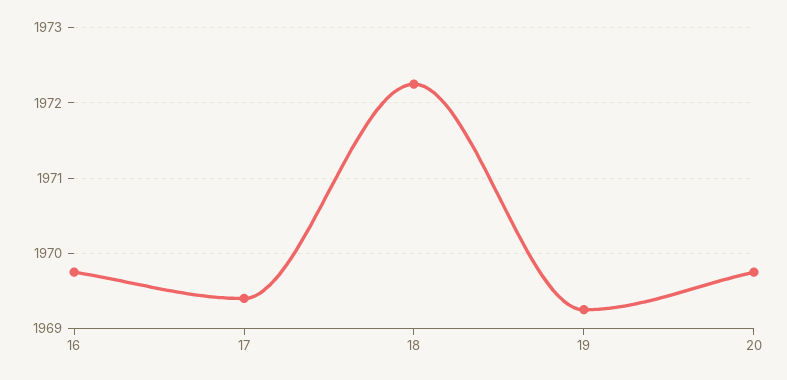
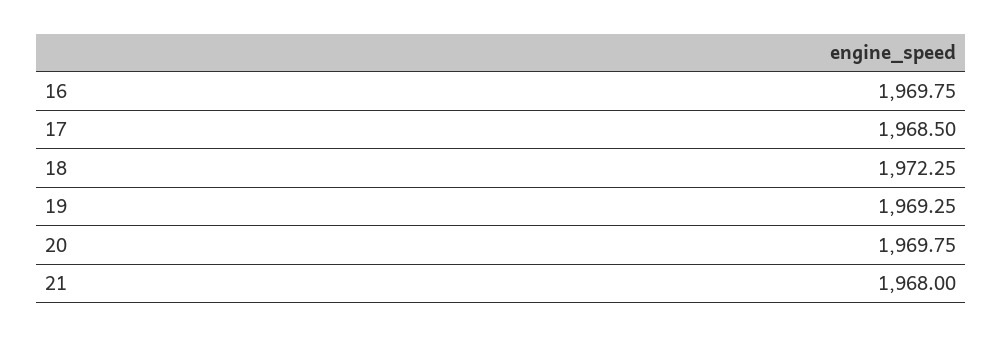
  {
    "16": 1969.75,
-   "17": 1969.4,
+   "17": 1968.5,
    "18": 1972.25,
    "19": 1969.25,
-   "20": 1969.75
+   "20": 1969.75,
+   "21": 1968
  }

